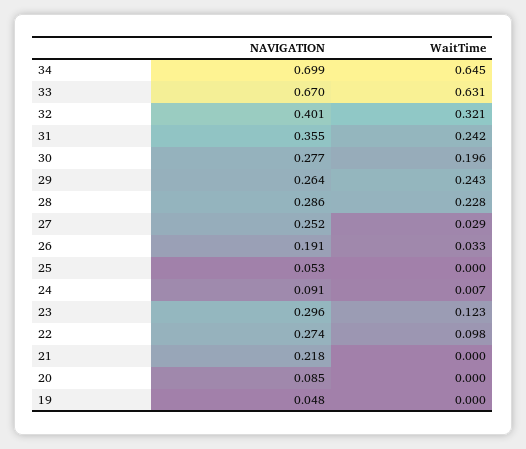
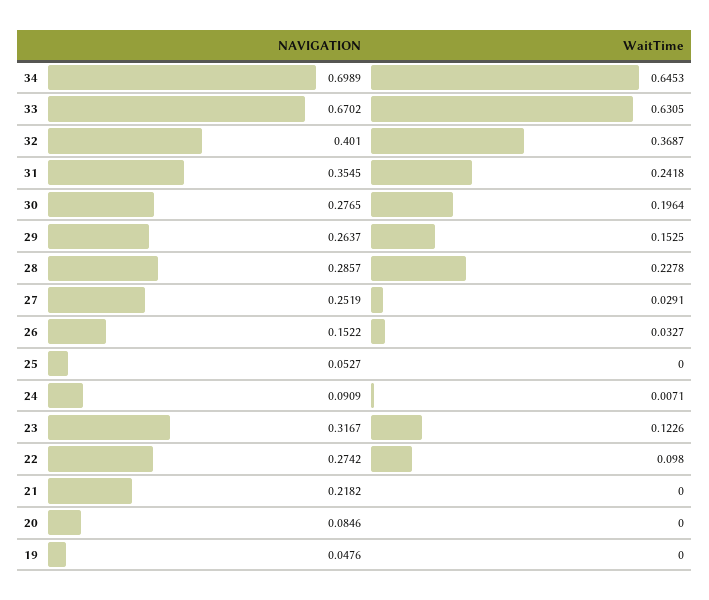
  {
    "NAVIGATION": {
      "34": 0.6989,
      "33": 0.6702,
      "32": 0.401,
      "31": 0.3545,
      "30": 0.2765,
      "29": 0.2637,
      "28": 0.2857,
      "27": 0.2519,
-     "26": 0.191,
+     "26": 0.1522,
      "25": 0.0527,
      "24": 0.0909,
-     "23": 0.296,
+     "23": 0.3167,
      "22": 0.2742,
      "21": 0.2182,
      "20": 0.0846,
      "19": 0.0476
    },
    "WaitTime": {
      "34": 0.6453,
      "33": 0.6305,
-     "32": 0.321,
+     "32": 0.3687,
      "31": 0.2418,
      "30": 0.1964,
-     "29": 0.243,
+     "29": 0.1525,
      "28": 0.2278,
      "27": 0.0291,
      "26": 0.0327,
      "25": 0,
      "24": 0.0071,
      "23": 0.1226,
      "22": 0.098,
      "21": 0,
      "20": 0,
      "19": 0
    }
  }

